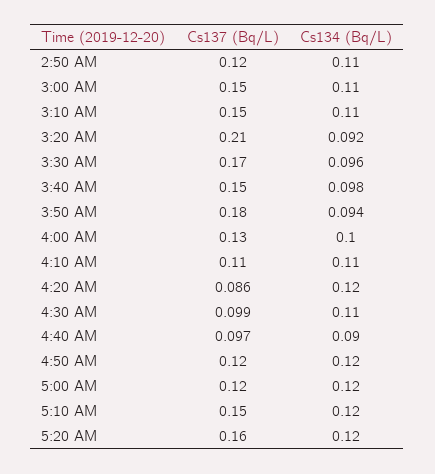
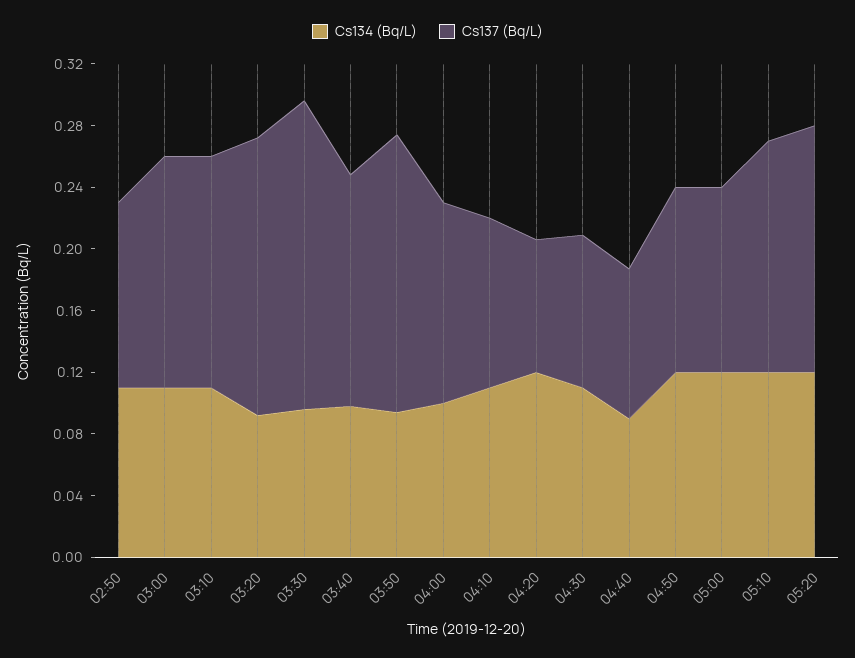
  {
    "Cs137 (Bq/L)": {
      "2:50 AM": 0.12,
      "3:00 AM": 0.15,
      "3:10 AM": 0.15,
-     "3:20 AM": 0.21,
+     "3:20 AM": 0.18,
-     "3:30 AM": 0.17,
+     "3:30 AM": 0.2,
      "3:40 AM": 0.15,
      "3:50 AM": 0.18,
      "4:00 AM": 0.13,
      "4:10 AM": 0.11,
      "4:20 AM": 0.086,
      "4:30 AM": 0.099,
      "4:40 AM": 0.097,
      "4:50 AM": 0.12,
      "5:00 AM": 0.12,
      "5:10 AM": 0.15,
      "5:20 AM": 0.16
    },
    "Cs134 (Bq/L)": {
      "2:50 AM": 0.11,
      "3:00 AM": 0.11,
      "3:10 AM": 0.11,
      "3:20 AM": 0.092,
      "3:30 AM": 0.096,
      "3:40 AM": 0.098,
      "3:50 AM": 0.094,
      "4:00 AM": 0.1,
      "4:10 AM": 0.11,
      "4:20 AM": 0.12,
      "4:30 AM": 0.11,
      "4:40 AM": 0.09,
      "4:50 AM": 0.12,
      "5:00 AM": 0.12,
      "5:10 AM": 0.12,
      "5:20 AM": 0.12
    }
  }

